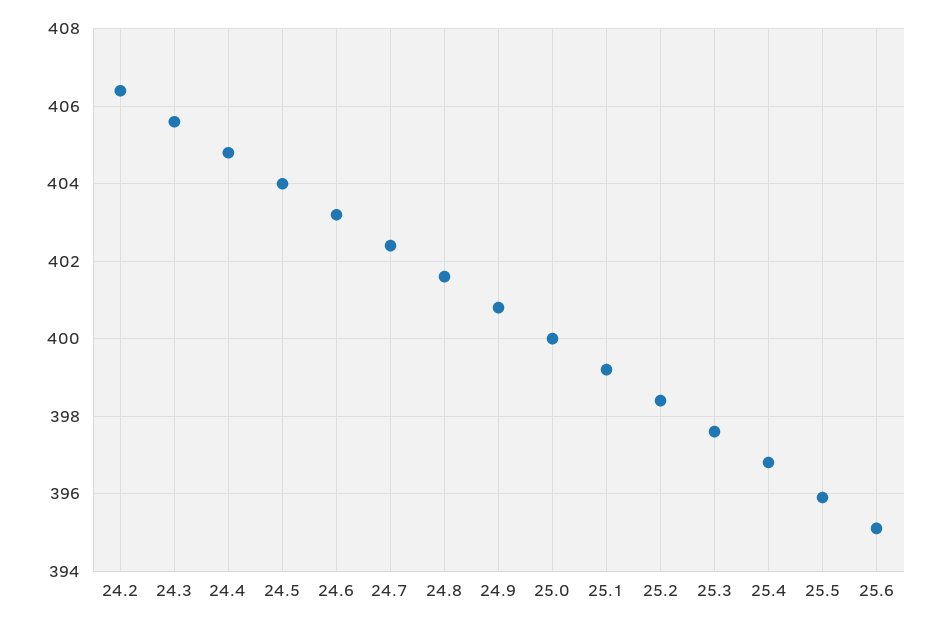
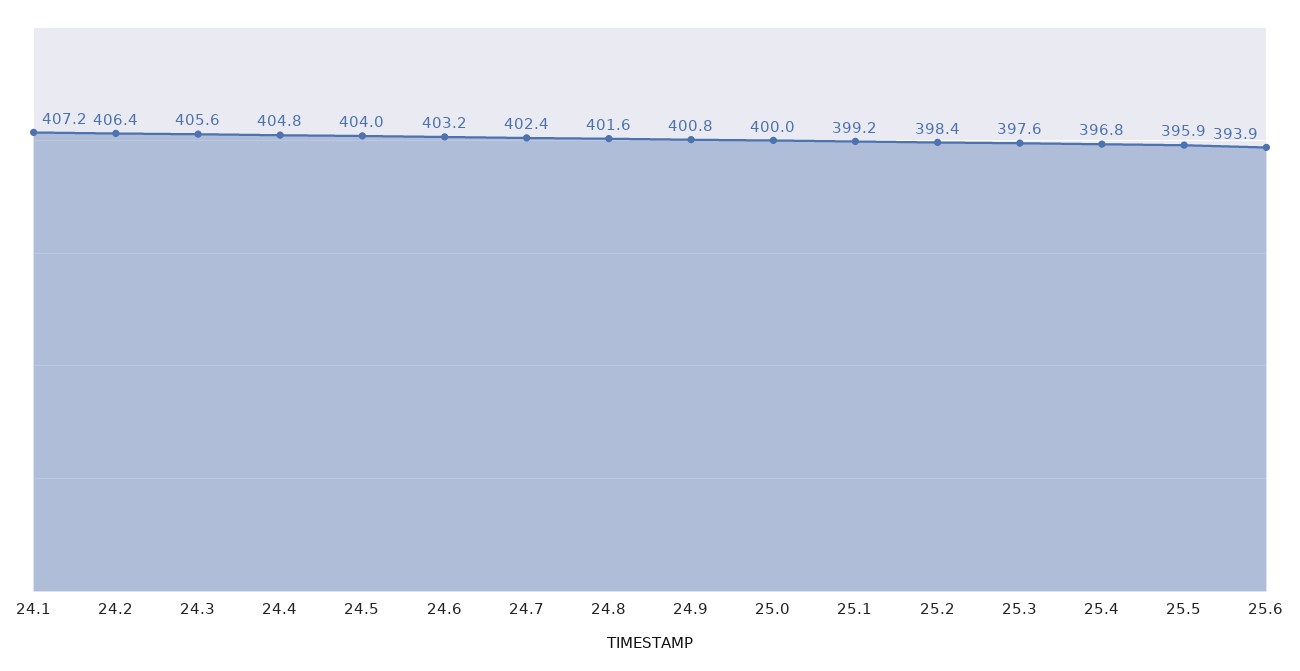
  {
    "24.2": 406.4,
    "24.3": 405.6,
    "24.4": 404.8,
    "24.5": 404,
    "24.6": 403.2,
    "24.7": 402.4,
    "24.8": 401.6,
    "24.9": 400.8,
    "25.0": 400,
    "25.1": 399.2,
    "25.2": 398.4,
    "25.3": 397.6,
    "25.4": 396.8,
    "25.5": 395.9,
-   "25.6": 395
+   "25.6": 393.9,
+   "24.1": 407.2
  }

